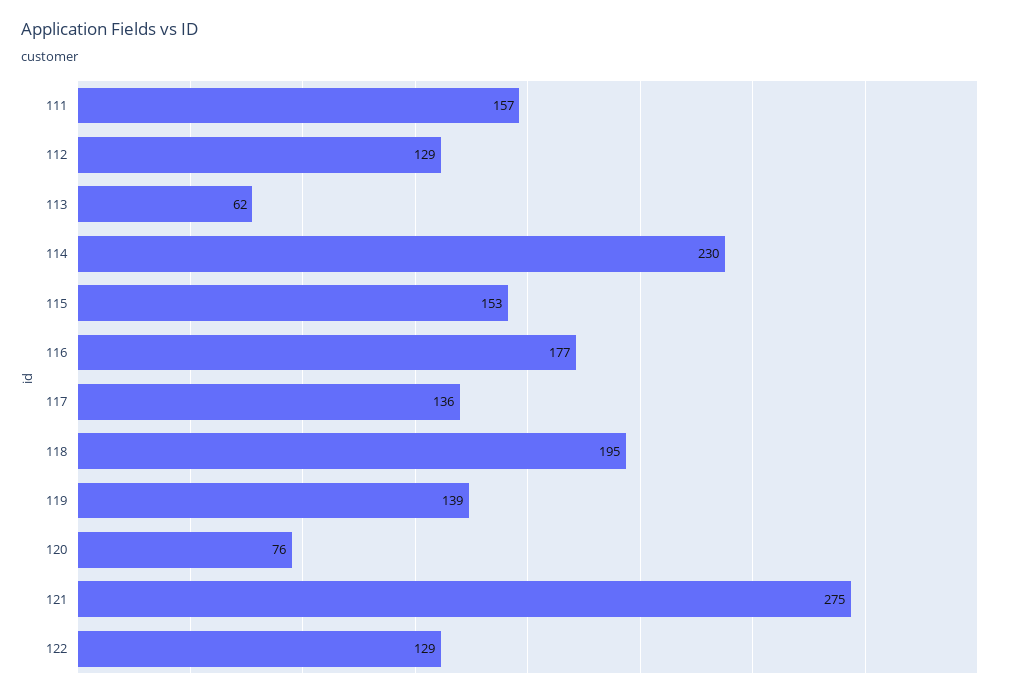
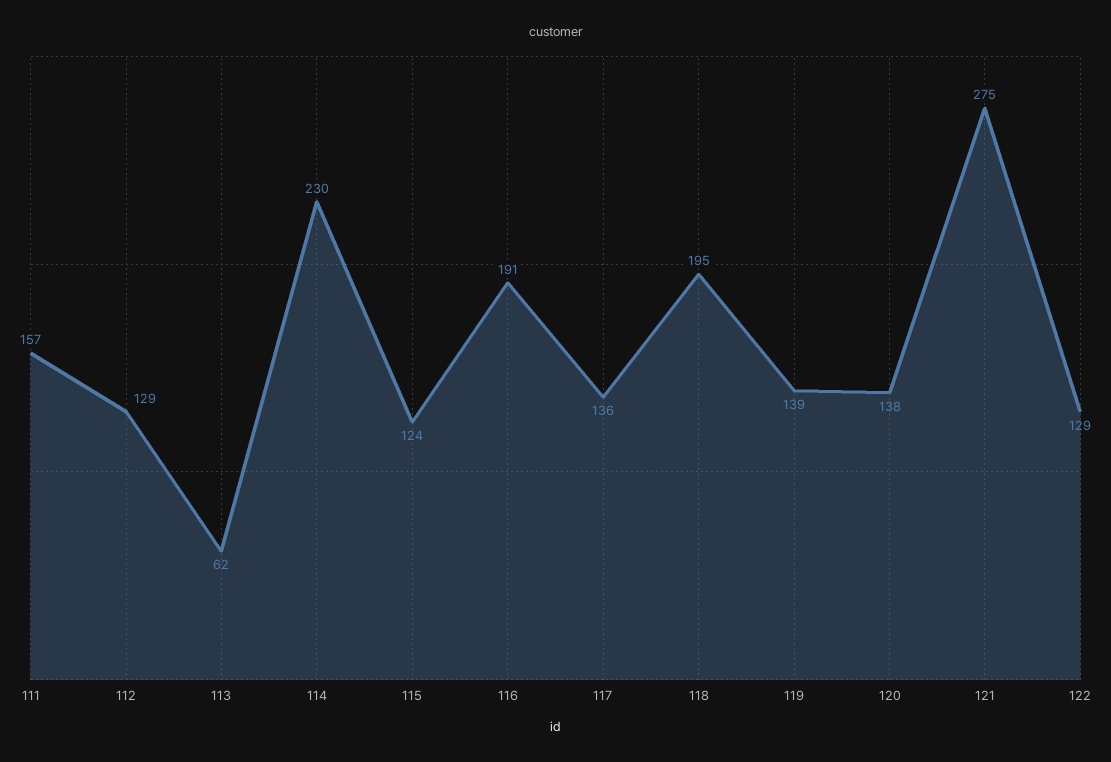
  {
    "111": 157,
    "112": 129,
    "113": 62,
    "114": 230,
-   "115": 153,
+   "115": 124,
-   "116": 177,
+   "116": 191,
    "117": 136,
    "118": 195,
    "119": 139,
-   "120": 76,
+   "120": 138,
    "121": 275,
    "122": 129
  }

